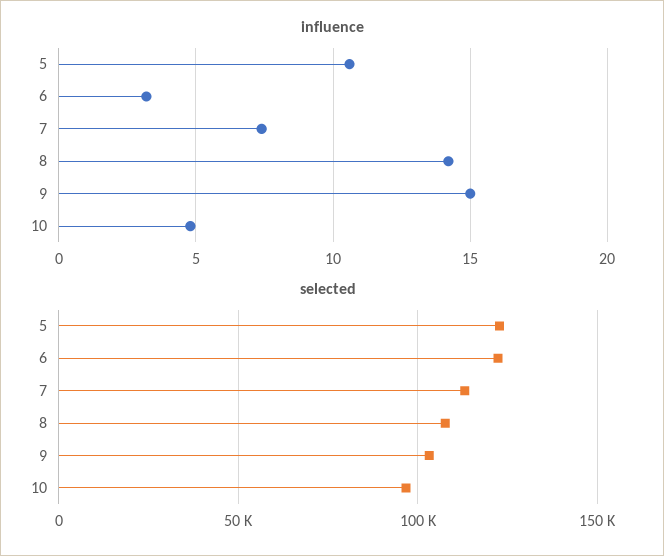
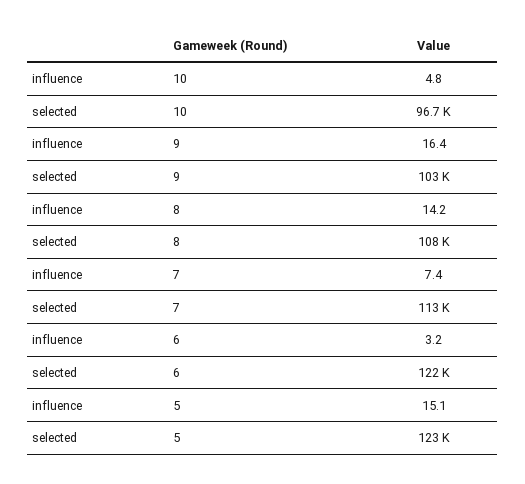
  {
    "influence": {
-     "5": 10.5,
+     "5": 15.1,
      "6": 3.2,
      "7": 7.4,
      "8": 14.2,
-     "9": 15,
+     "9": 16.4,
      "10": 4.8
    },
    "selected": {
      "5": 123000,
      "6": 122000,
      "7": 113000,
      "8": 108000,
      "9": 103000,
      "10": 96700
    }
  }

